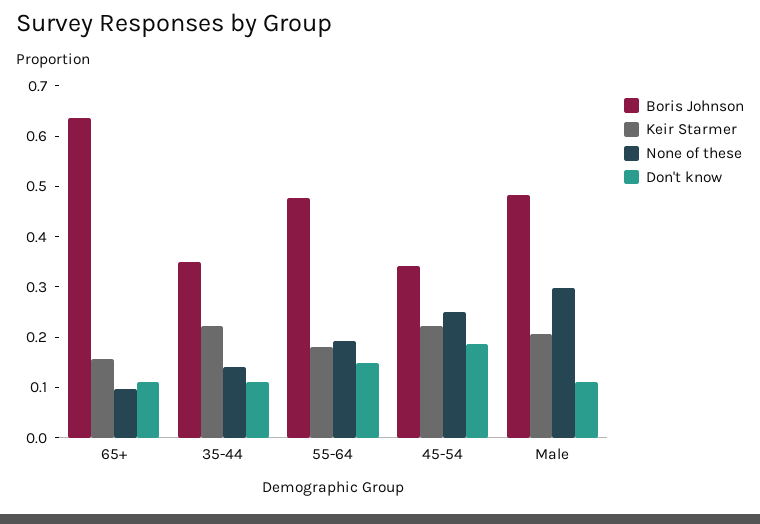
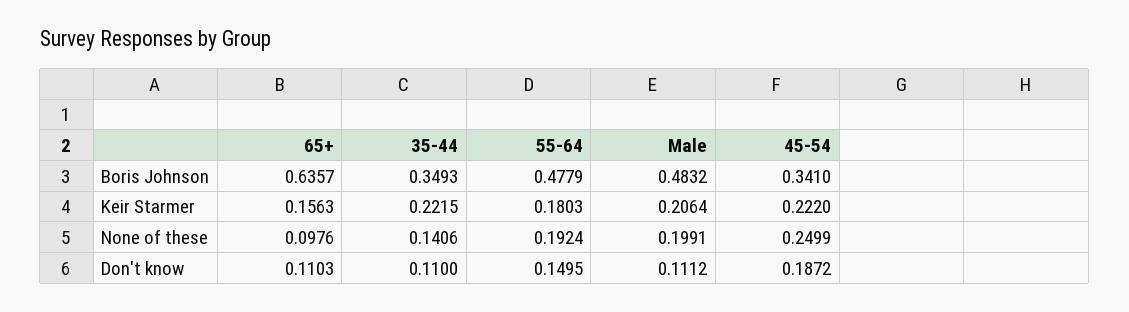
  {
    "Boris Johnson": {
      "65+": 0.6357,
      "35-44": 0.3493,
      "55-64": 0.4779,
      "45-54": 0.341,
      "Male": 0.4832
    },
    "Keir Starmer": {
      "65+": 0.1563,
      "35-44": 0.2215,
      "55-64": 0.1803,
      "45-54": 0.222,
      "Male": 0.2064
    },
    "None of these": {
      "65+": 0.0976,
      "35-44": 0.1406,
      "55-64": 0.1924,
      "45-54": 0.2499,
-     "Male": 0.3
+     "Male": 0.1991
    },
    "Don't know": {
      "65+": 0.1103,
      "35-44": 0.11,
      "55-64": 0.1495,
      "45-54": 0.1872,
      "Male": 0.1112
    }
  }

